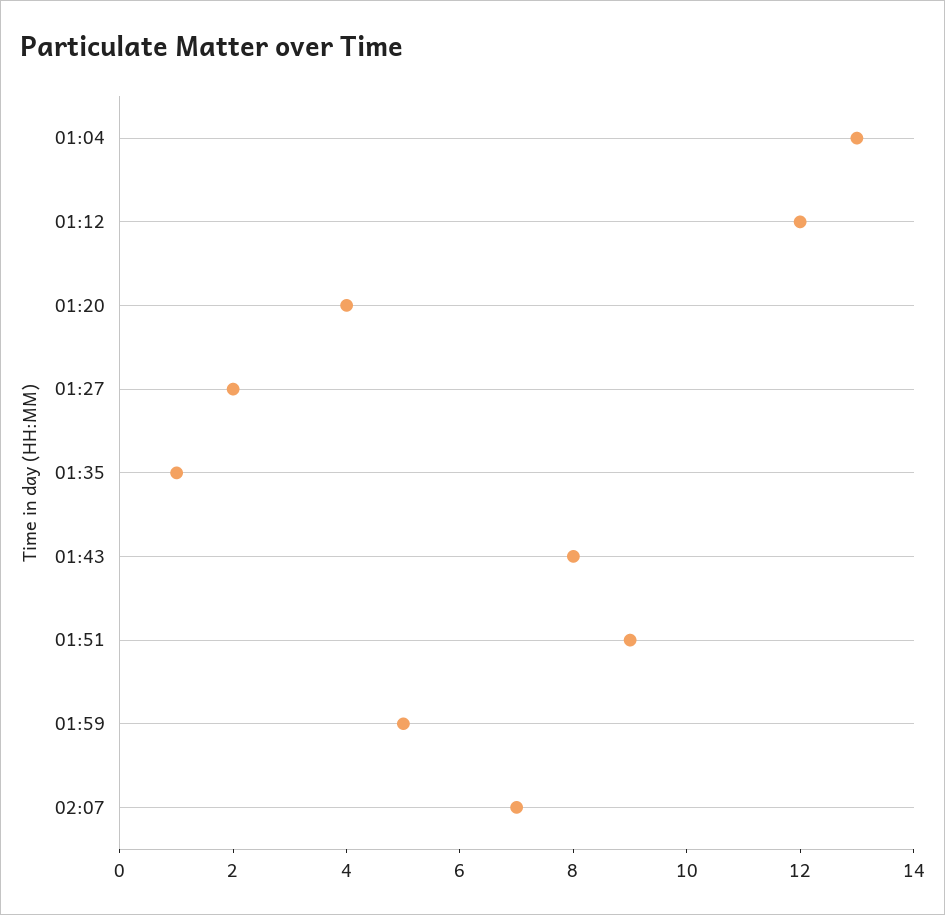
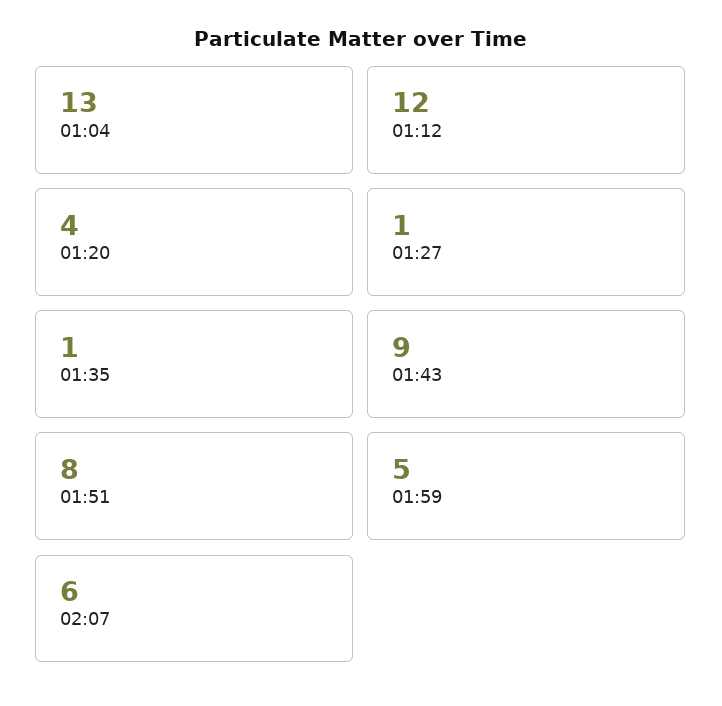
  {
    "01:04": 13,
    "01:12": 12,
    "01:20": 4,
-   "01:27": 2,
+   "01:27": 1,
    "01:35": 1,
-   "01:43": 8,
+   "01:43": 9,
-   "01:51": 9,
+   "01:51": 8,
    "01:59": 5,
-   "02:07": 7
+   "02:07": 6
  }

